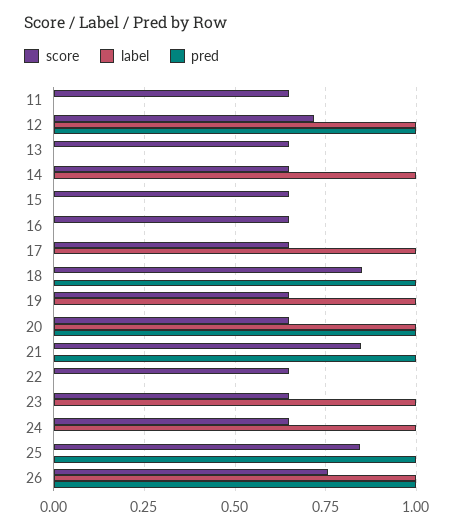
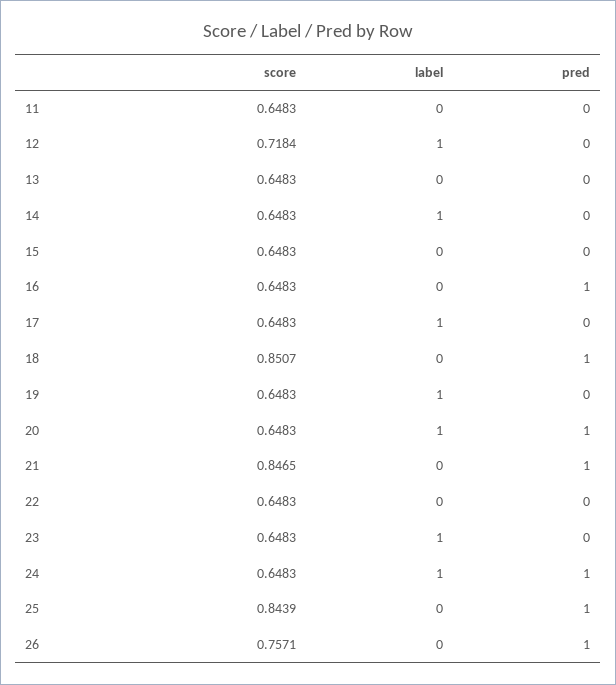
  {
    "score": {
      "11": 0.6483,
      "12": 0.7184,
      "13": 0.6483,
      "14": 0.6483,
      "15": 0.6483,
      "16": 0.6483,
      "17": 0.6483,
      "18": 0.8507,
      "19": 0.6483,
      "20": 0.6483,
      "21": 0.8465,
      "22": 0.6483,
      "23": 0.6483,
      "24": 0.6483,
      "25": 0.8439,
      "26": 0.7571
    },
    "label": {
      "11": 0,
      "12": 1,
      "13": 0,
      "14": 1,
      "15": 0,
      "16": 0,
      "17": 1,
      "18": 0,
      "19": 1,
      "20": 1,
      "21": 0,
      "22": 0,
      "23": 1,
      "24": 1,
      "25": 0,
-     "26": 1
+     "26": 0
    },
    "pred": {
      "11": 0,
-     "12": 1,
+     "12": 0,
      "13": 0,
      "14": 0,
      "15": 0,
-     "16": 0,
+     "16": 1,
      "17": 0,
      "18": 1,
      "19": 0,
      "20": 1,
      "21": 1,
      "22": 0,
      "23": 0,
-     "24": 0,
+     "24": 1,
      "25": 1,
      "26": 1
    }
  }

